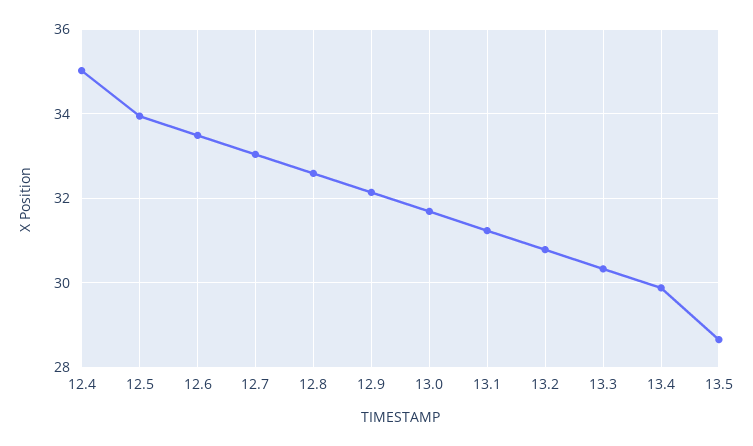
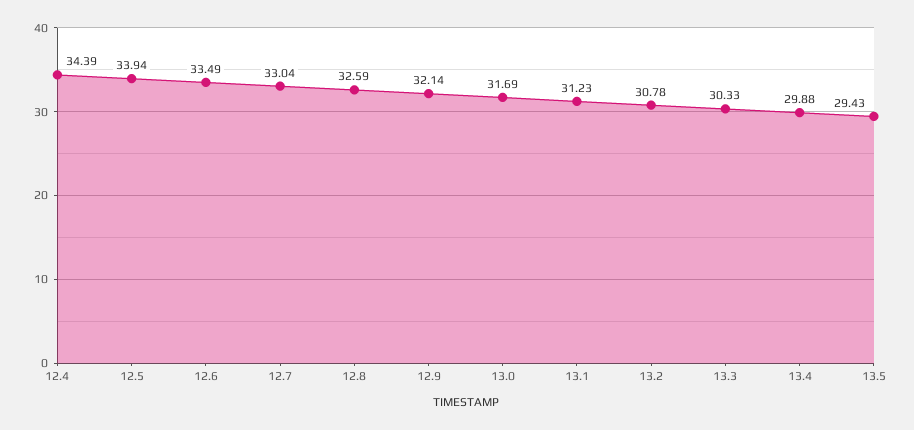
  {
-   "12.4": 35,
+   "12.4": 34.39,
    "12.5": 33.94,
    "12.6": 33.49,
    "12.7": 33.04,
    "12.8": 32.59,
    "12.9": 32.14,
    "13.0": 31.69,
    "13.1": 31.23,
    "13.2": 30.78,
    "13.3": 30.33,
    "13.4": 29.88,
-   "13.5": 28.6
+   "13.5": 29.43
  }

